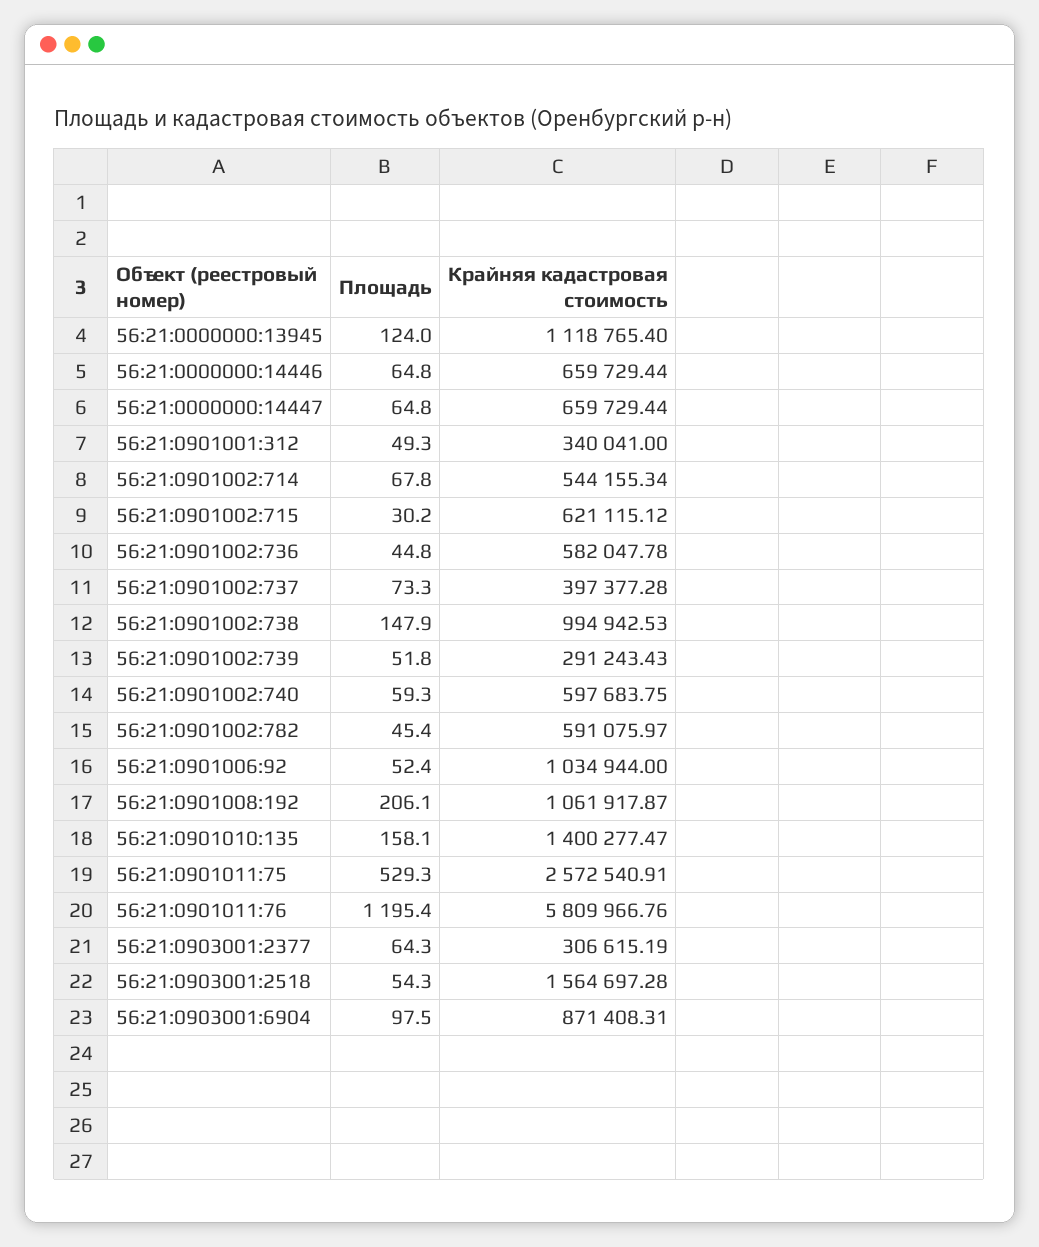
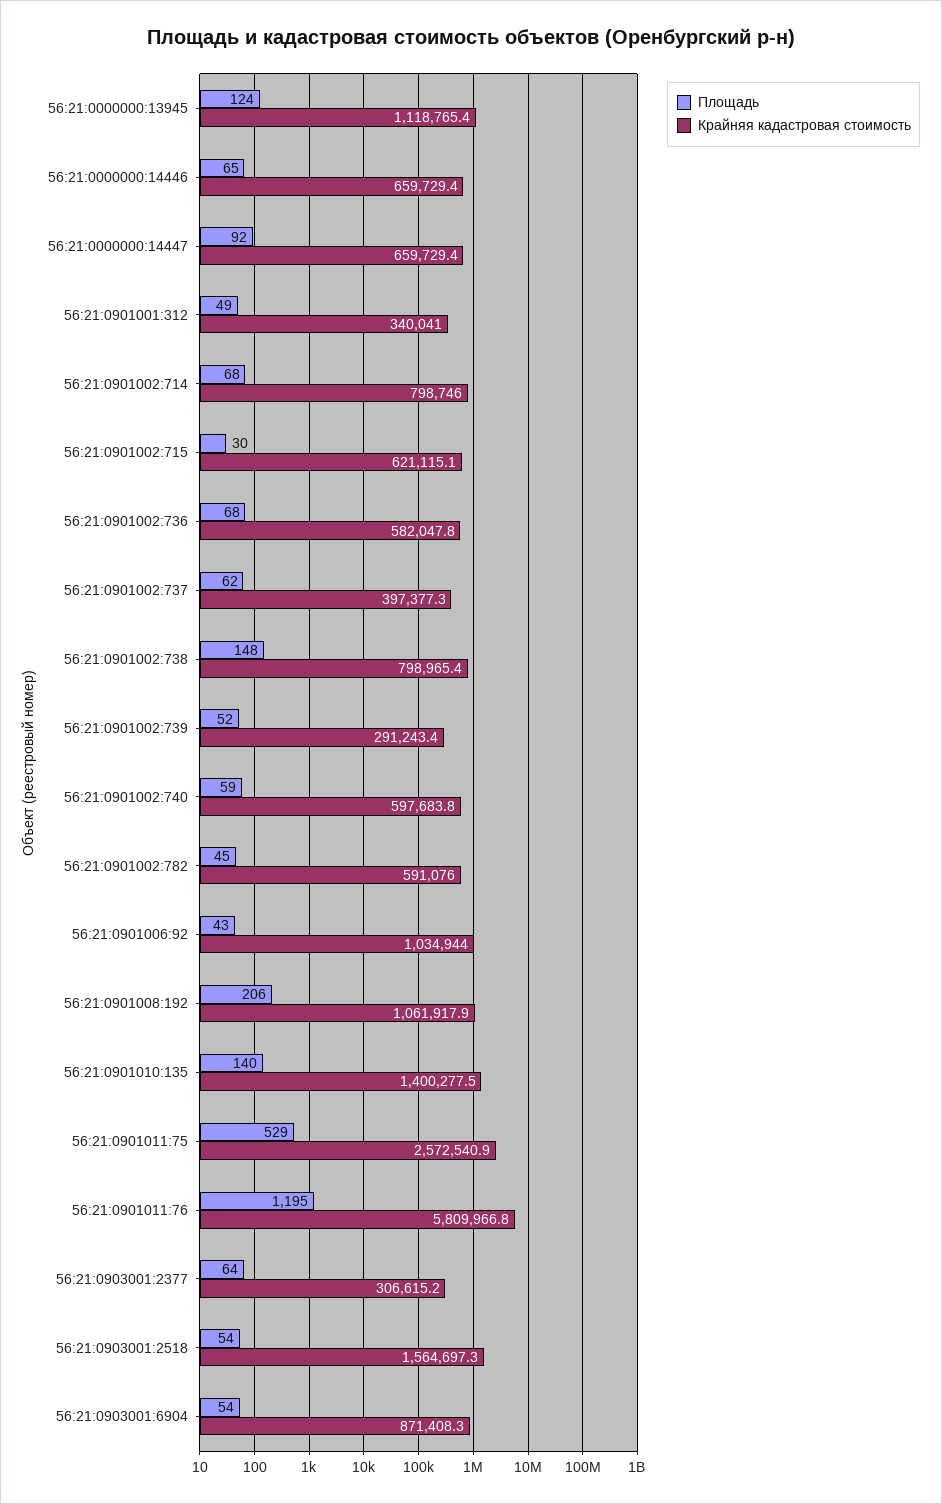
  {
    "Площадь": {
      "56:21:0000000:13945": 124,
      "56:21:0000000:14446": 64.8,
-     "56:21:0000000:14447": 64.8,
+     "56:21:0000000:14447": 92,
      "56:21:0901001:312": 49.3,
      "56:21:0901002:714": 67.8,
      "56:21:0901002:715": 30.2,
-     "56:21:0901002:736": 44.8,
+     "56:21:0901002:736": 68,
-     "56:21:0901002:737": 73.3,
+     "56:21:0901002:737": 62,
      "56:21:0901002:738": 147.9,
      "56:21:0901002:739": 51.8,
      "56:21:0901002:740": 59.3,
      "56:21:0901002:782": 45.4,
-     "56:21:0901006:92": 52.4,
+     "56:21:0901006:92": 43,
      "56:21:0901008:192": 206.1,
-     "56:21:0901010:135": 158.1,
+     "56:21:0901010:135": 140,
      "56:21:0901011:75": 529.3,
      "56:21:0901011:76": 1195.4,
      "56:21:0903001:2377": 64.3,
      "56:21:0903001:2518": 54.3,
-     "56:21:0903001:6904": 97.5
+     "56:21:0903001:6904": 54
    },
    "Крайняя кадастровая стоимость": {
      "56:21:0000000:13945": 1118765.4,
      "56:21:0000000:14446": 659729.44,
      "56:21:0000000:14447": 659729.44,
      "56:21:0901001:312": 340041,
-     "56:21:0901002:714": 544155.34,
+     "56:21:0901002:714": 798746,
      "56:21:0901002:715": 621115.12,
      "56:21:0901002:736": 582047.78,
      "56:21:0901002:737": 397377.28,
-     "56:21:0901002:738": 994942.53,
+     "56:21:0901002:738": 798965.4,
      "56:21:0901002:739": 291243.43,
      "56:21:0901002:740": 597683.75,
      "56:21:0901002:782": 591075.97,
      "56:21:0901006:92": 1034944,
      "56:21:0901008:192": 1061917.87,
      "56:21:0901010:135": 1400277.47,
      "56:21:0901011:75": 2572540.91,
      "56:21:0901011:76": 5809966.76,
      "56:21:0903001:2377": 306615.19,
      "56:21:0903001:2518": 1564697.28,
      "56:21:0903001:6904": 871408.31
    }
  }

